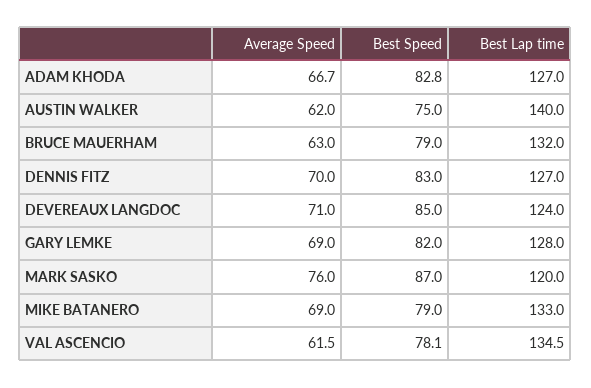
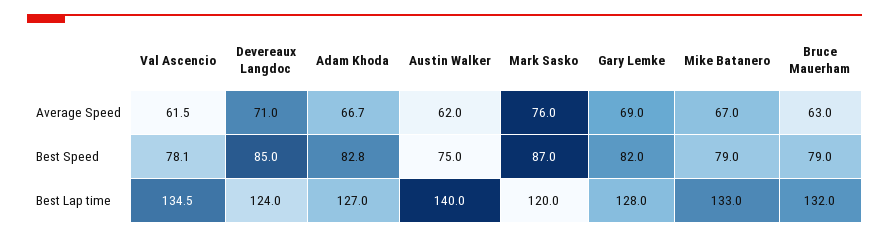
  {
    "Average Speed": {
      "ADAM KHODA": 66.7,
      "AUSTIN WALKER": 62,
      "BRUCE MAUERHAM": 63,
-     "DENNIS FITZ": 70,
      "DEVEREAUX LANGDOC": 71,
      "GARY LEMKE": 69,
      "MARK SASKO": 76,
-     "MIKE BATANERO": 69,
+     "MIKE BATANERO": 67,
      "VAL ASCENCIO": 61.5
    },
    "Best Speed": {
      "ADAM KHODA": 82.8,
      "AUSTIN WALKER": 75,
      "BRUCE MAUERHAM": 79,
-     "DENNIS FITZ": 83,
      "DEVEREAUX LANGDOC": 85,
      "GARY LEMKE": 82,
      "MARK SASKO": 87,
      "MIKE BATANERO": 79,
      "VAL ASCENCIO": 78.1
    },
    "Best Lap time": {
      "ADAM KHODA": 127,
      "AUSTIN WALKER": 140,
      "BRUCE MAUERHAM": 132,
-     "DENNIS FITZ": 127,
      "DEVEREAUX LANGDOC": 124,
      "GARY LEMKE": 128,
      "MARK SASKO": 120,
      "MIKE BATANERO": 133,
      "VAL ASCENCIO": 134.5
    }
  }

